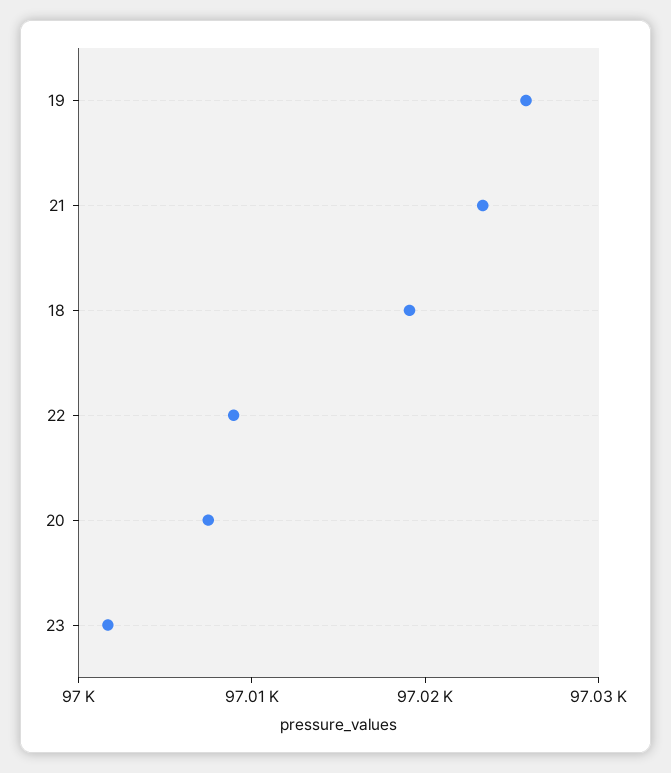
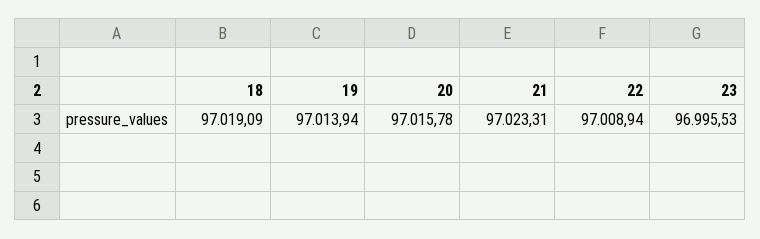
  {
-   "19": 97026,
+   "19": 97013.94,
    "21": 97023.31,
    "18": 97019.09,
    "22": 97008.94,
-   "20": 97008,
+   "20": 97015.78,
-   "23": 97002
+   "23": 96995.53
  }

